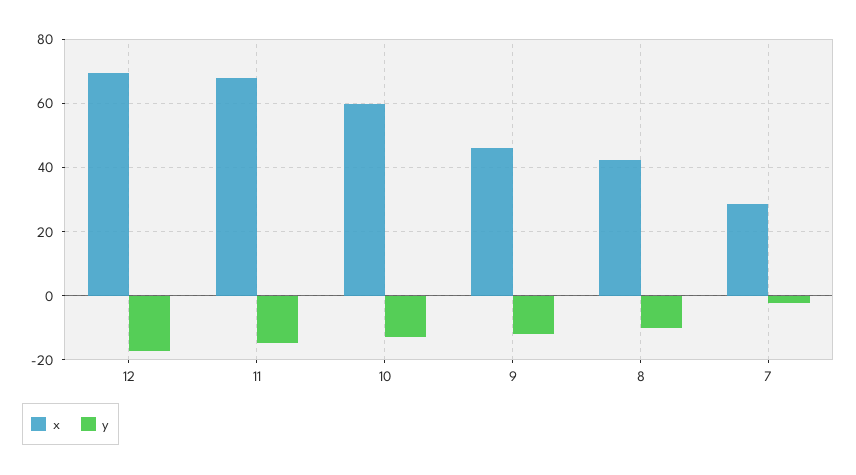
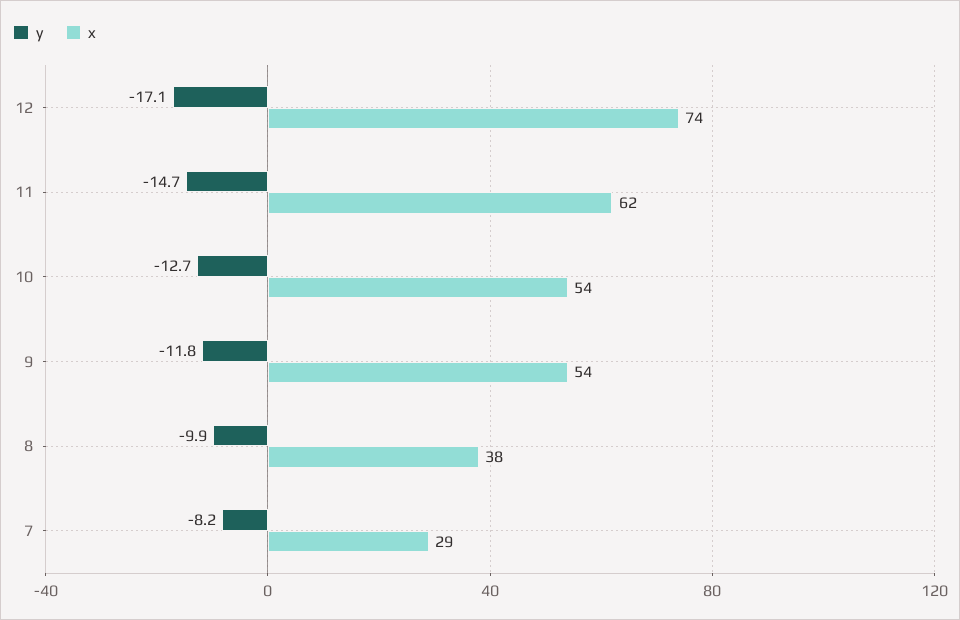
  {
    "x": {
-     "12": 70,
+     "12": 74,
-     "11": 68,
+     "11": 62,
-     "10": 60,
+     "10": 54,
-     "9": 46,
+     "9": 54,
-     "8": 42,
+     "8": 38,
      "7": 29
    },
    "y": {
      "12": -17.1,
      "11": -14.7,
      "10": -12.7,
      "9": -11.8,
      "8": -9.9,
-     "7": -2
+     "7": -8.2
    }
  }

